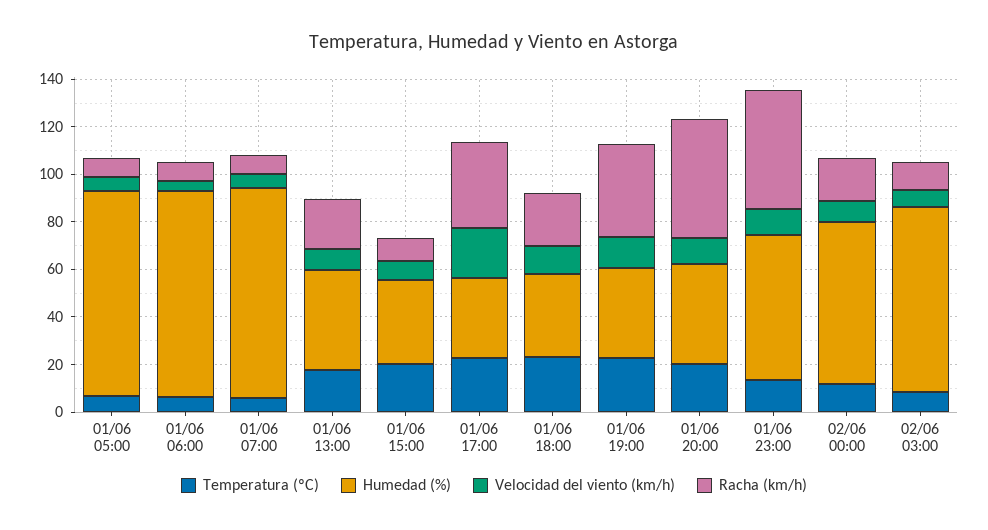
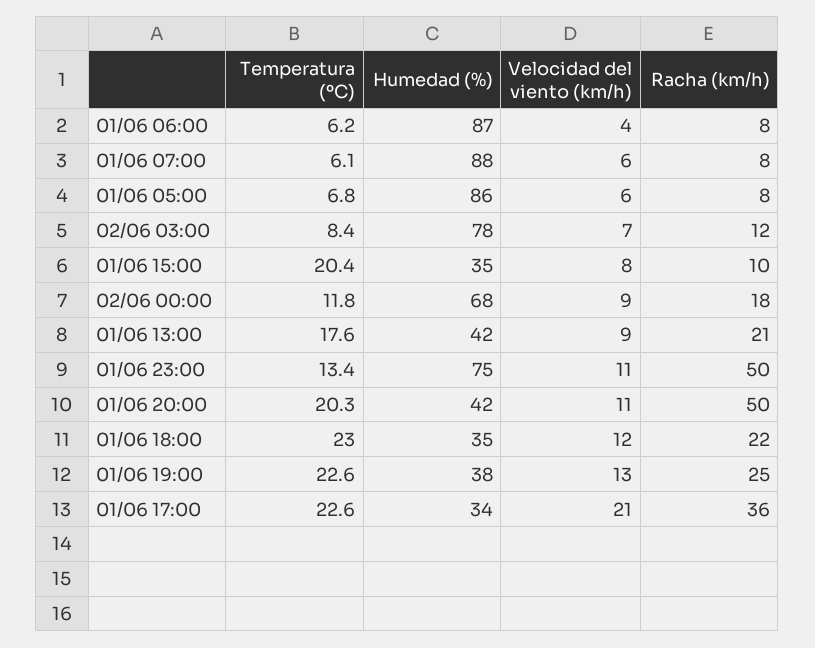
  {
    "Temperatura (ºC)": {
      "01/06 05:00": 6.8,
      "01/06 06:00": 6.2,
      "01/06 07:00": 6.1,
      "01/06 13:00": 17.6,
      "01/06 15:00": 20.4,
      "01/06 17:00": 22.6,
      "01/06 18:00": 23,
      "01/06 19:00": 22.6,
      "01/06 20:00": 20.3,
      "01/06 23:00": 13.4,
      "02/06 00:00": 11.8,
      "02/06 03:00": 8.4
    },
    "Humedad (%)": {
      "01/06 05:00": 86,
      "01/06 06:00": 87,
      "01/06 07:00": 88,
      "01/06 13:00": 42,
      "01/06 15:00": 35,
      "01/06 17:00": 34,
      "01/06 18:00": 35,
      "01/06 19:00": 38,
      "01/06 20:00": 42,
-     "01/06 23:00": 60,
+     "01/06 23:00": 75,
      "02/06 00:00": 68,
      "02/06 03:00": 78
    },
    "Velocidad del viento (km/h)": {
      "01/06 05:00": 6,
      "01/06 06:00": 4,
      "01/06 07:00": 6,
      "01/06 13:00": 9,
      "01/06 15:00": 8,
      "01/06 17:00": 21,
      "01/06 18:00": 12,
      "01/06 19:00": 13,
      "01/06 20:00": 11,
      "01/06 23:00": 11,
      "02/06 00:00": 9,
      "02/06 03:00": 7
    },
    "Racha (km/h)": {
      "01/06 05:00": 8,
      "01/06 06:00": 8,
      "01/06 07:00": 8,
      "01/06 13:00": 21,
      "01/06 15:00": 10,
      "01/06 17:00": 36,
      "01/06 18:00": 22,
-     "01/06 19:00": 40,
+     "01/06 19:00": 25,
      "01/06 20:00": 50,
      "01/06 23:00": 50,
      "02/06 00:00": 18,
      "02/06 03:00": 12
    }
  }

